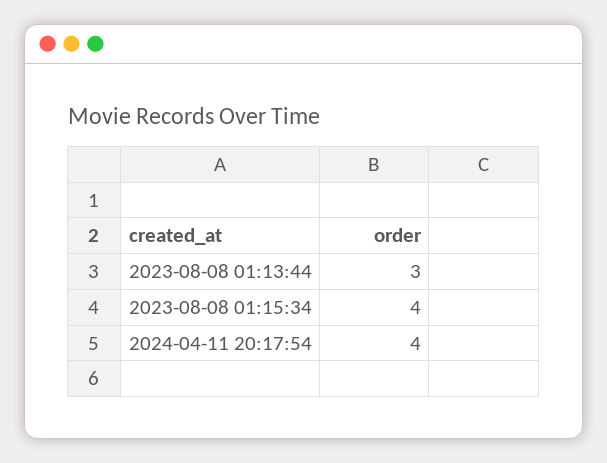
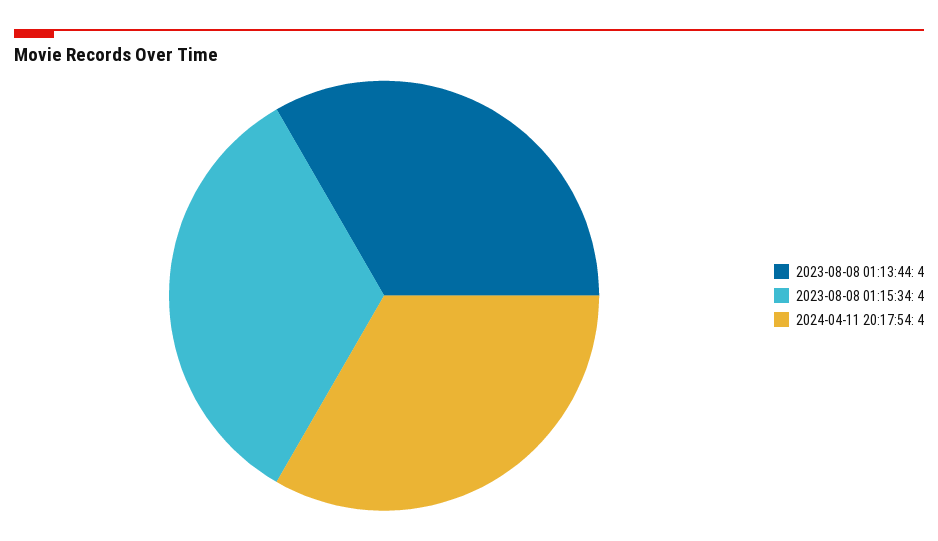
  {
-   "2023-08-08 01:13:44": 3,
+   "2023-08-08 01:13:44": 4,
    "2023-08-08 01:15:34": 4,
    "2024-04-11 20:17:54": 4
  }

